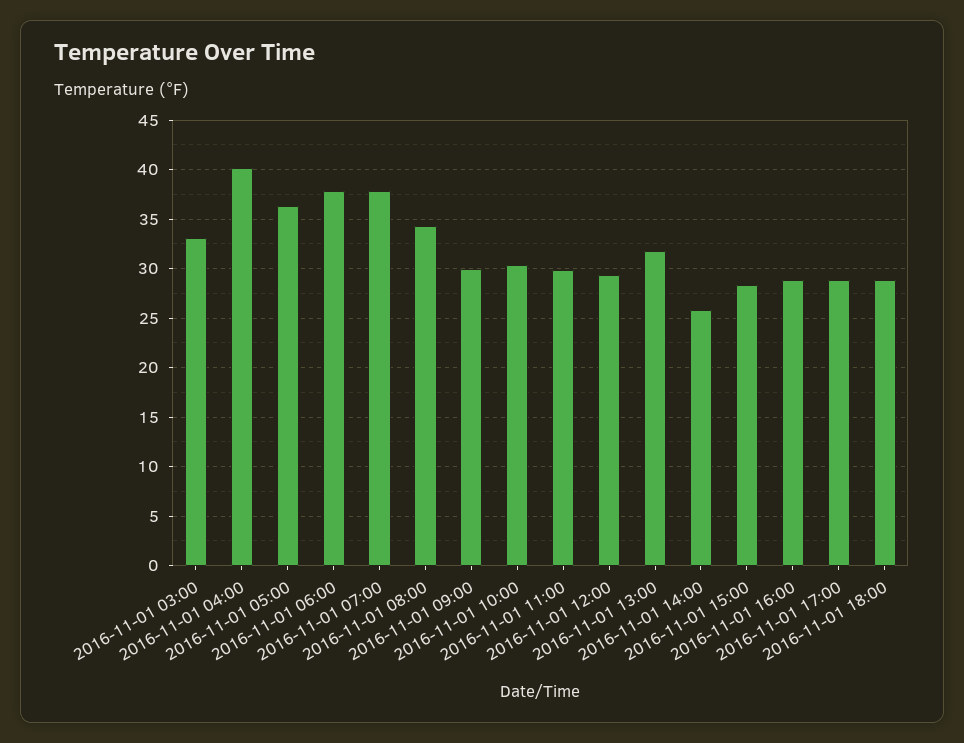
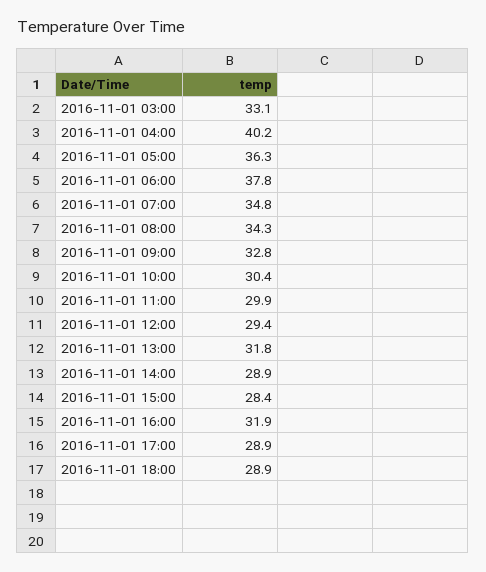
  {
    "2016-11-01 03:00": 33.1,
    "2016-11-01 04:00": 40.2,
    "2016-11-01 05:00": 36.3,
    "2016-11-01 06:00": 37.8,
-   "2016-11-01 07:00": 38,
+   "2016-11-01 07:00": 34.8,
    "2016-11-01 08:00": 34.3,
-   "2016-11-01 09:00": 30,
+   "2016-11-01 09:00": 32.8,
    "2016-11-01 10:00": 30.4,
    "2016-11-01 11:00": 29.9,
    "2016-11-01 12:00": 29.4,
    "2016-11-01 13:00": 31.8,
-   "2016-11-01 14:00": 26,
+   "2016-11-01 14:00": 28.9,
    "2016-11-01 15:00": 28.4,
-   "2016-11-01 16:00": 29,
+   "2016-11-01 16:00": 31.9,
    "2016-11-01 17:00": 28.9,
    "2016-11-01 18:00": 28.9
  }

